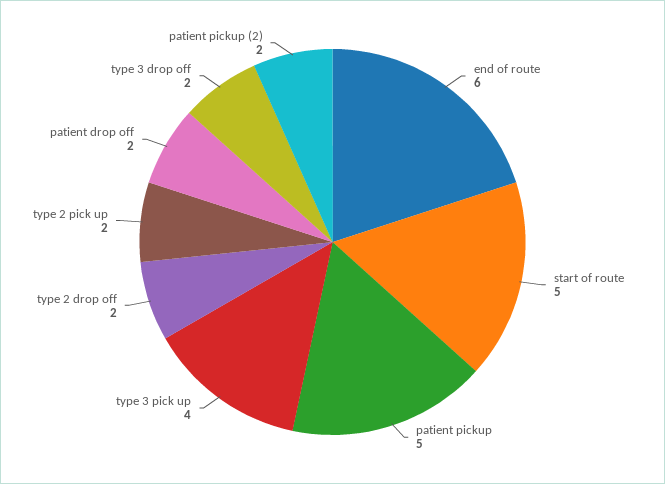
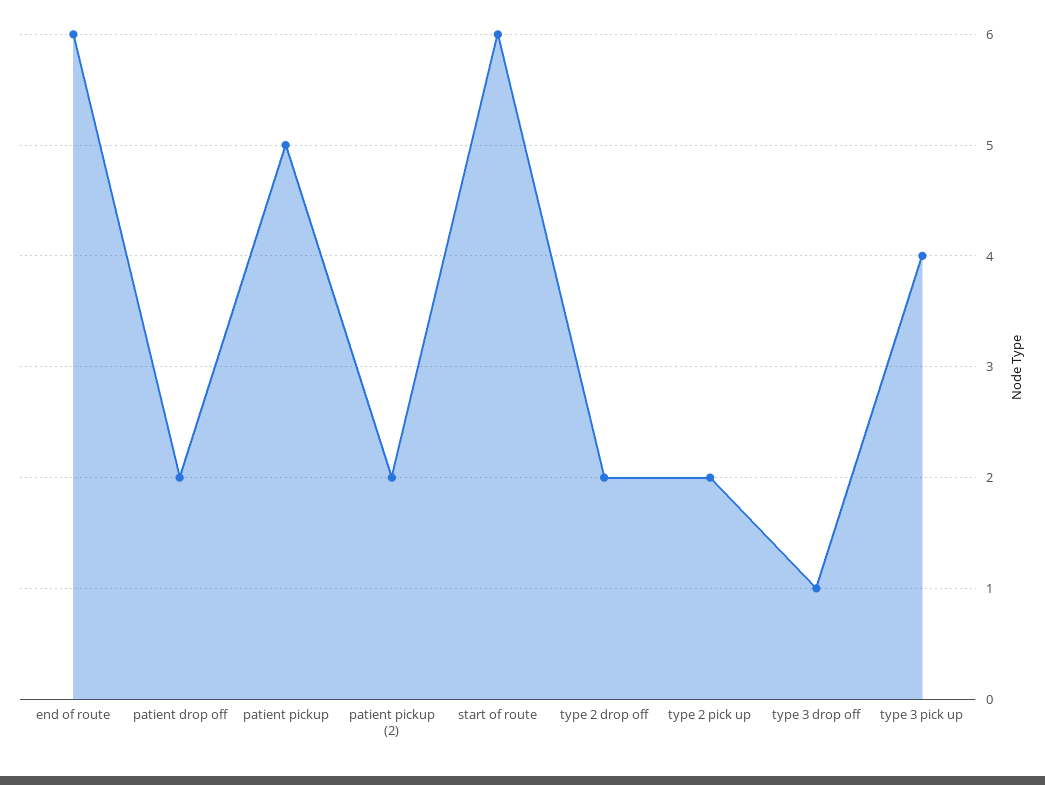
  {
    "end of route": 6,
-   "start of route": 5,
+   "start of route": 6,
    "patient pickup": 5,
    "type 3 pick up": 4,
    "type 2 drop off": 2,
    "type 2 pick up": 2,
    "patient drop off": 2,
-   "type 3 drop off": 2,
+   "type 3 drop off": 1,
    "patient pickup (2)": 2
  }

